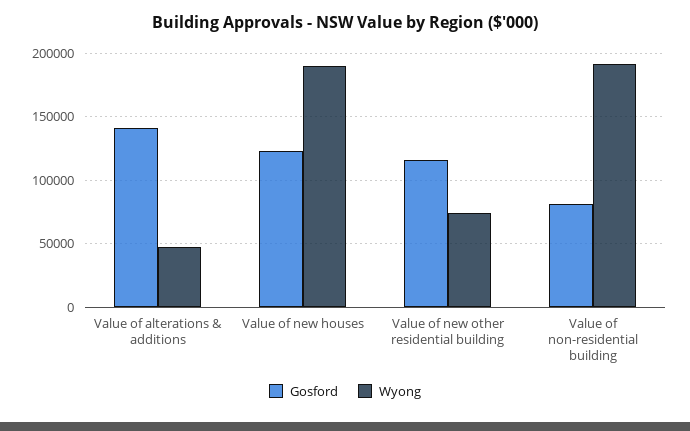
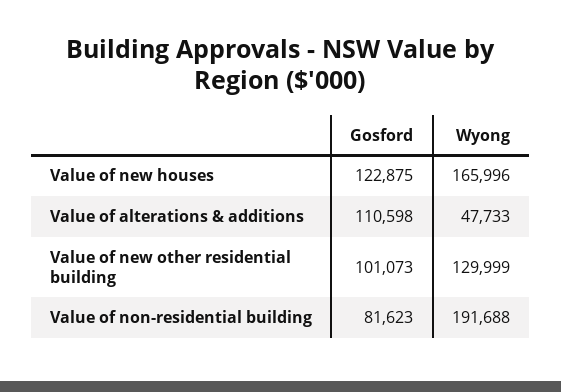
  {
    "Gosford": {
-     "Value of alterations & additions": 140000,
+     "Value of alterations & additions": 110598,
      "Value of new houses": 122875,
-     "Value of new other residential building": 115000,
+     "Value of new other residential building": 101073,
      "Value of non-residential building": 81623
    },
    "Wyong": {
      "Value of alterations & additions": 47733,
-     "Value of new houses": 190000,
+     "Value of new houses": 165996,
-     "Value of new other residential building": 75000,
+     "Value of new other residential building": 129999,
      "Value of non-residential building": 191688
    }
  }

